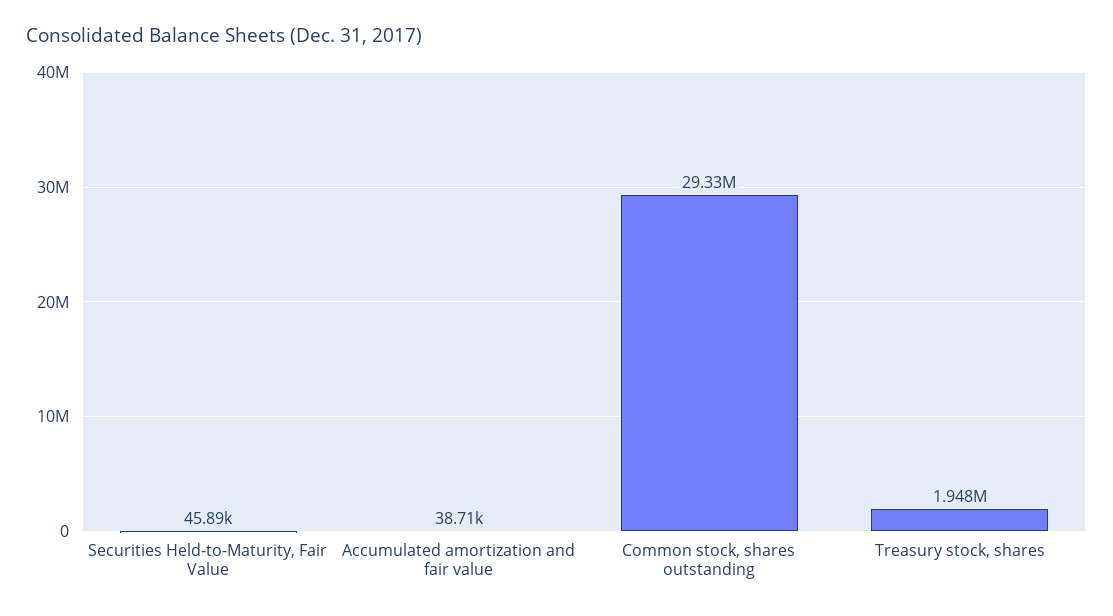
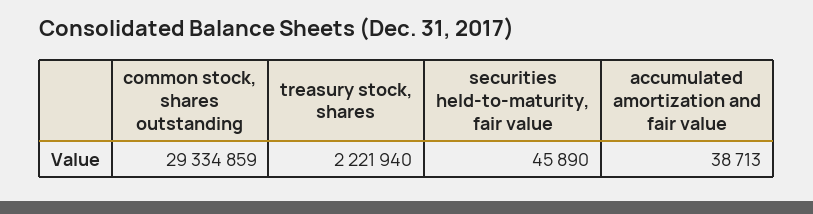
  {
    "Securities Held-to-Maturity, Fair Value": 45890,
    "Accumulated amortization and fair value": 38713,
    "Common stock, shares outstanding": 29334859,
-   "Treasury stock, shares": 1948000
+   "Treasury stock, shares": 2221940
  }

